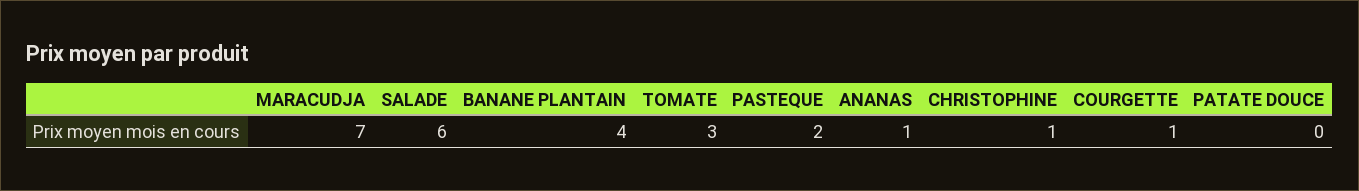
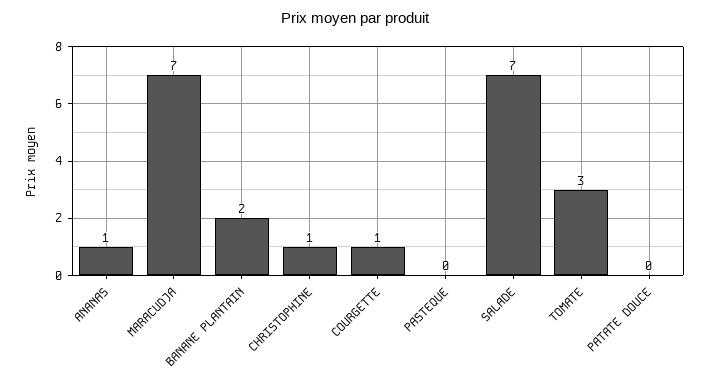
  {
    "MARACUDJA": 7,
-   "SALADE": 6,
+   "SALADE": 7,
-   "BANANE PLANTAIN": 4,
+   "BANANE PLANTAIN": 2,
    "TOMATE": 3,
-   "PASTEQUE": 2,
+   "PASTEQUE": 0,
    "ANANAS": 1,
    "CHRISTOPHINE": 1,
    "COURGETTE": 1,
    "PATATE DOUCE": 0
  }

